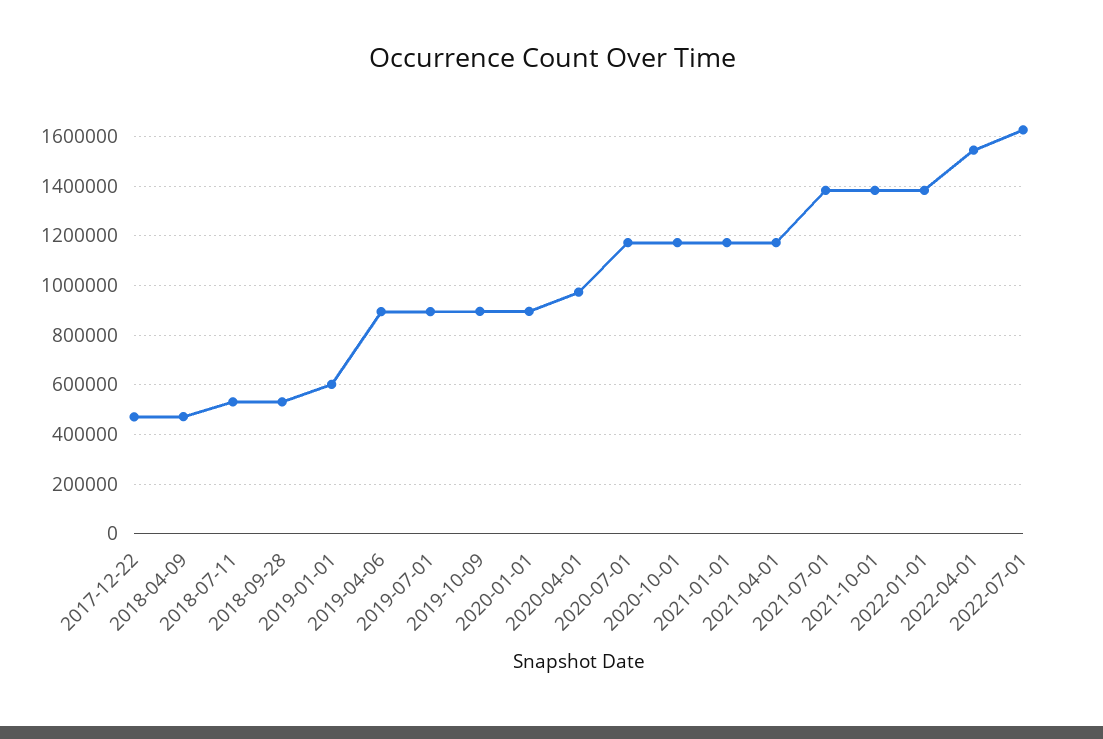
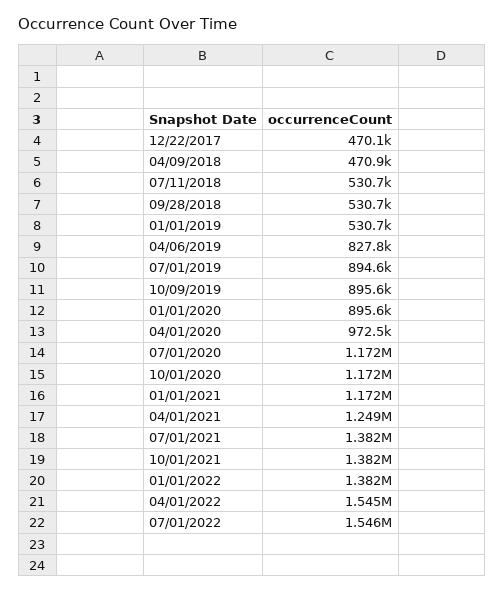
  {
    "2017-12-22": 470100,
    "2018-04-09": 470900,
    "2018-07-11": 530700,
    "2018-09-28": 530700,
-   "2019-01-01": 600000,
+   "2019-01-01": 530700,
-   "2019-04-06": 900000,
+   "2019-04-06": 827800,
    "2019-07-01": 894600,
    "2019-10-09": 895600,
    "2020-01-01": 895600,
    "2020-04-01": 972500,
    "2020-07-01": 1172000,
    "2020-10-01": 1172000,
    "2021-01-01": 1172000,
-   "2021-04-01": 1175000,
+   "2021-04-01": 1249000,
    "2021-07-01": 1382000,
    "2021-10-01": 1382000,
    "2022-01-01": 1382000,
    "2022-04-01": 1545000,
-   "2022-07-01": 1625000
+   "2022-07-01": 1546000
  }

